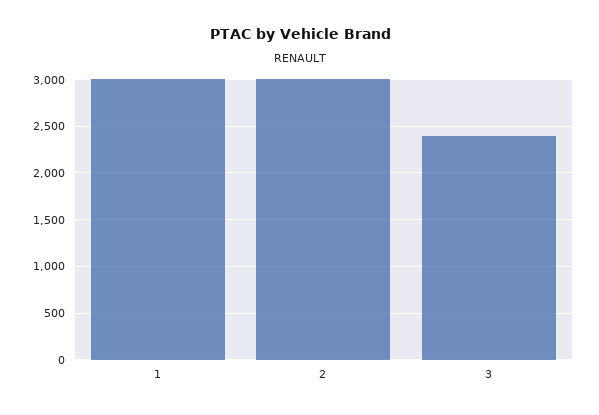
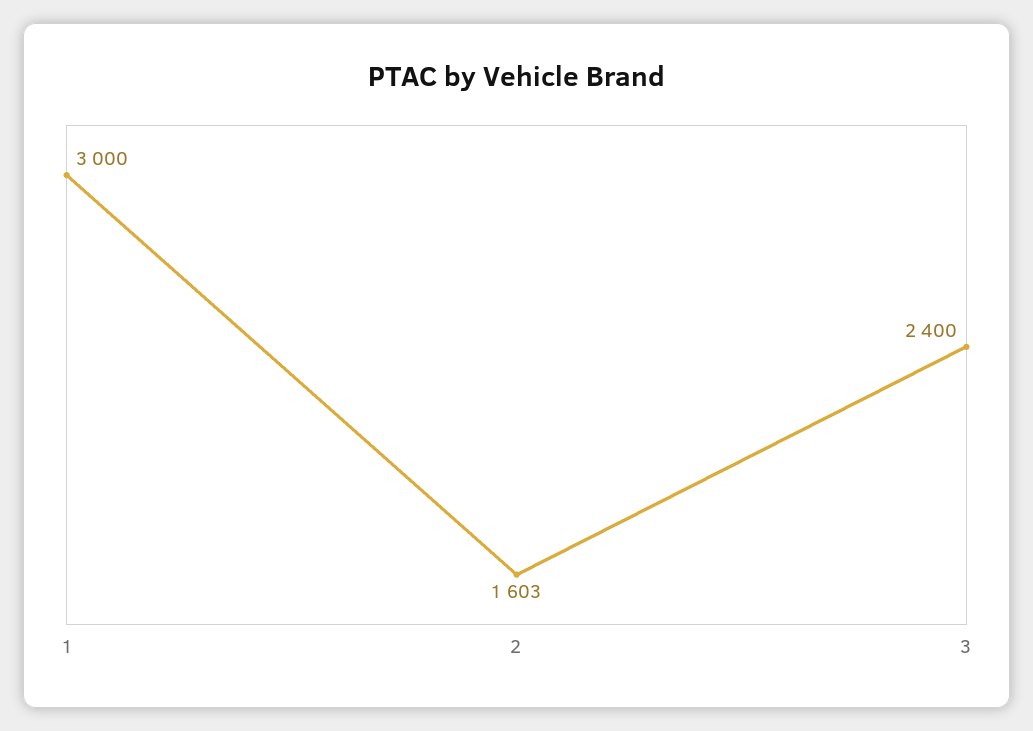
  {
    "1": 3000,
-   "2": 3000,
+   "2": 1603,
    "3": 2400
  }

